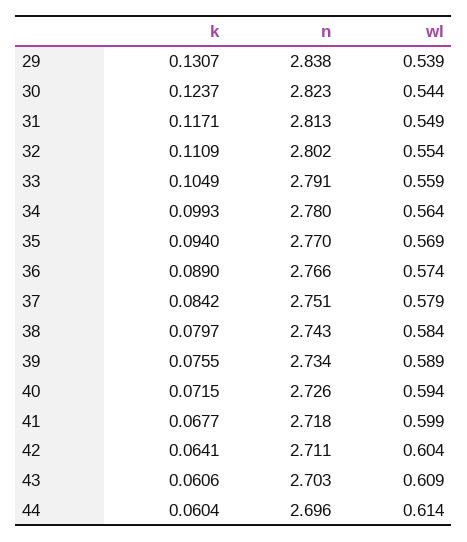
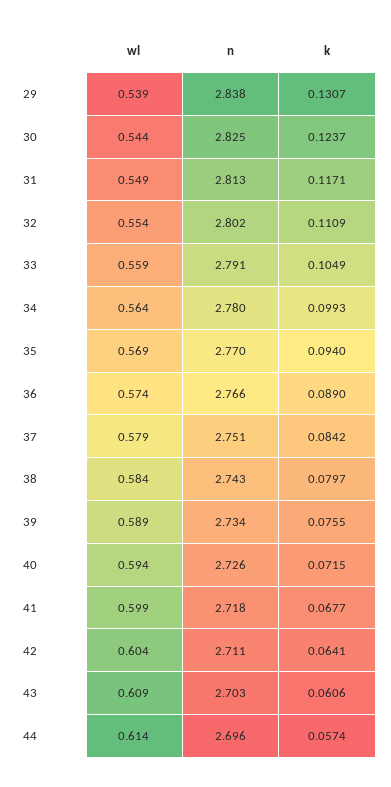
  {
    "k": {
      "29": 0.1307,
      "30": 0.1237,
      "31": 0.1171,
      "32": 0.1109,
      "33": 0.1049,
      "34": 0.0993,
      "35": 0.094,
      "36": 0.089,
      "37": 0.0842,
      "38": 0.0797,
      "39": 0.0755,
      "40": 0.0715,
      "41": 0.0677,
      "42": 0.0641,
      "43": 0.0606,
-     "44": 0.0604
+     "44": 0.0574
    },
    "n": {
      "29": 2.838,
-     "30": 2.823,
+     "30": 2.825,
      "31": 2.813,
      "32": 2.802,
      "33": 2.791,
      "34": 2.78,
      "35": 2.77,
      "36": 2.766,
      "37": 2.751,
      "38": 2.743,
      "39": 2.734,
      "40": 2.726,
      "41": 2.718,
      "42": 2.711,
      "43": 2.703,
      "44": 2.696
    },
    "wl": {
      "29": 0.539,
      "30": 0.544,
      "31": 0.549,
      "32": 0.554,
      "33": 0.559,
      "34": 0.564,
      "35": 0.569,
      "36": 0.574,
      "37": 0.579,
      "38": 0.584,
      "39": 0.589,
      "40": 0.594,
      "41": 0.599,
      "42": 0.604,
      "43": 0.609,
      "44": 0.614
    }
  }

